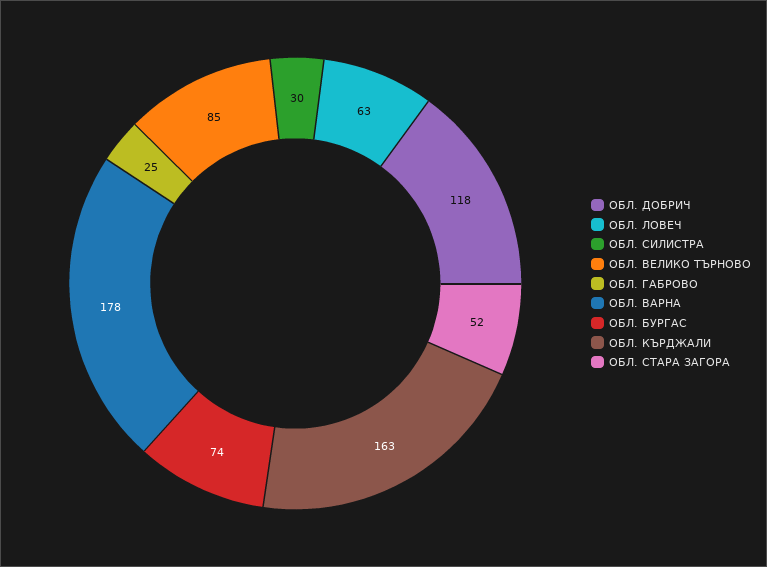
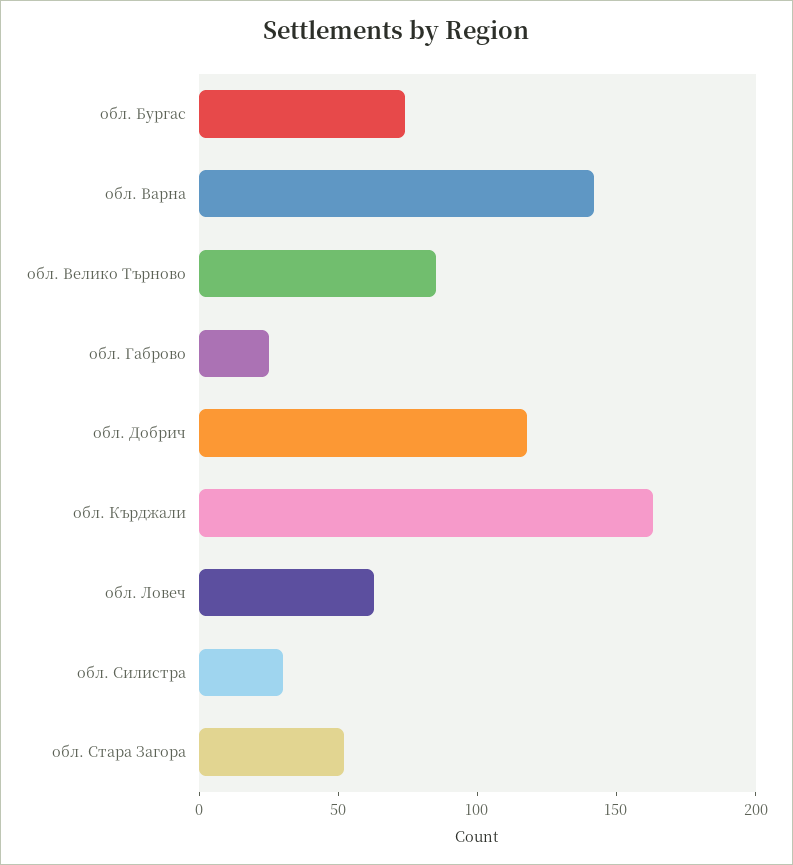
  {
    "ОБЛ. ДОБРИЧ": 118,
    "ОБЛ. ЛОВЕЧ": 63,
    "ОБЛ. СИЛИСТРА": 30,
    "ОБЛ. ВЕЛИКО ТЪРНОВО": 85,
    "ОБЛ. ГАБРОВО": 25,
-   "ОБЛ. ВАРНА": 178,
+   "ОБЛ. ВАРНА": 140,
    "ОБЛ. БУРГАС": 74,
    "ОБЛ. КЪРДЖАЛИ": 163,
    "ОБЛ. СТАРА ЗАГОРА": 52
  }

